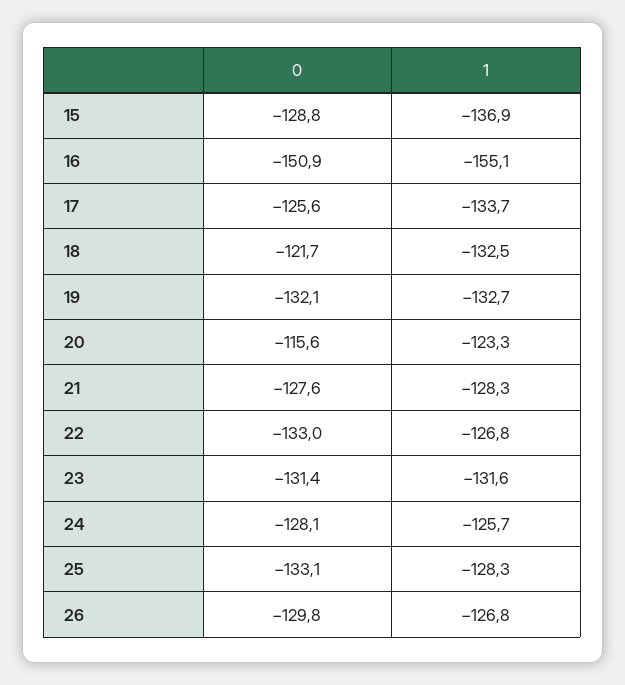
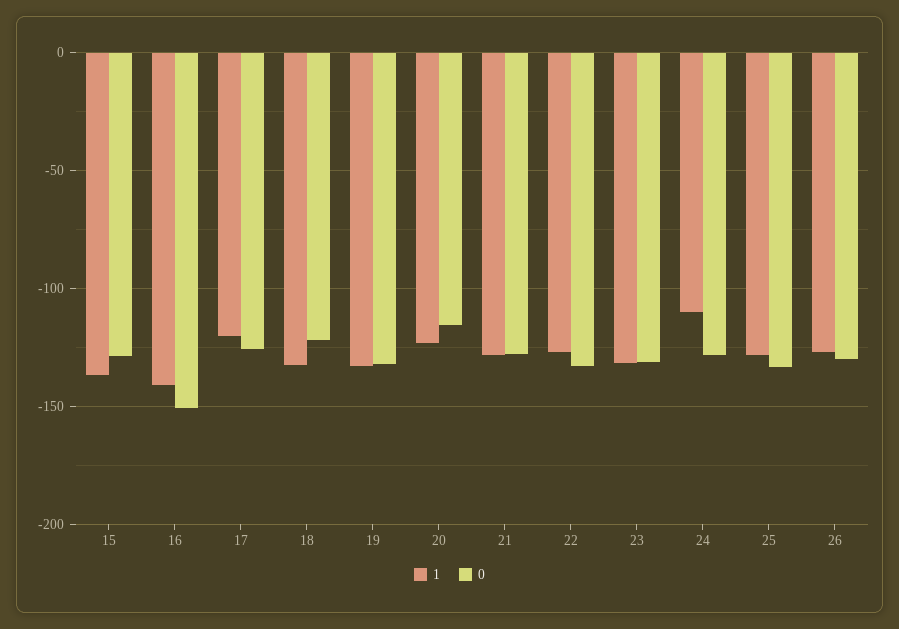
  {
    "0": {
      "15": -128.8,
      "16": -150.9,
      "17": -125.6,
      "18": -121.7,
      "19": -132.1,
      "20": -115.6,
      "21": -127.6,
      "22": -133,
      "23": -131.4,
      "24": -128.1,
      "25": -133.1,
      "26": -129.8
    },
    "1": {
      "15": -136.9,
-     "16": -155.1,
+     "16": -140,
-     "17": -133.7,
+     "17": -120,
      "18": -132.5,
      "19": -132.7,
      "20": -123.3,
      "21": -128.3,
      "22": -126.8,
      "23": -131.6,
-     "24": -125.7,
+     "24": -110,
      "25": -128.3,
      "26": -126.8
    }
  }

